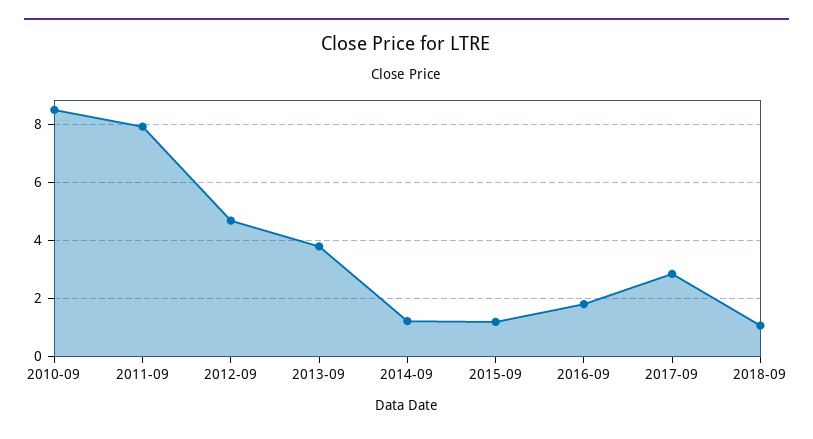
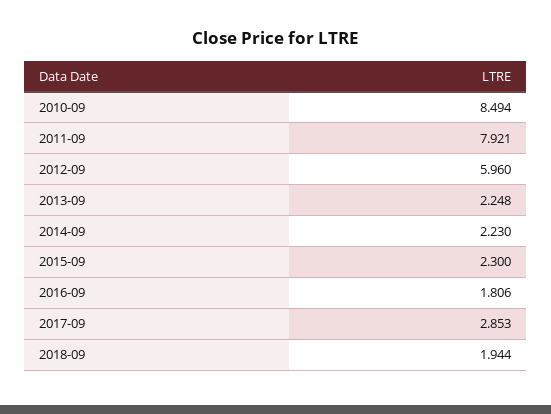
  {
    "2010-09": 8.494,
    "2011-09": 7.921,
-   "2012-09": 4.75,
+   "2012-09": 5.96,
-   "2013-09": 3.75,
+   "2013-09": 2.248,
-   "2014-09": 1.25,
+   "2014-09": 2.23,
-   "2015-09": 1.25,
+   "2015-09": 2.3,
    "2016-09": 1.806,
    "2017-09": 2.853,
-   "2018-09": 1
+   "2018-09": 1.944
  }

